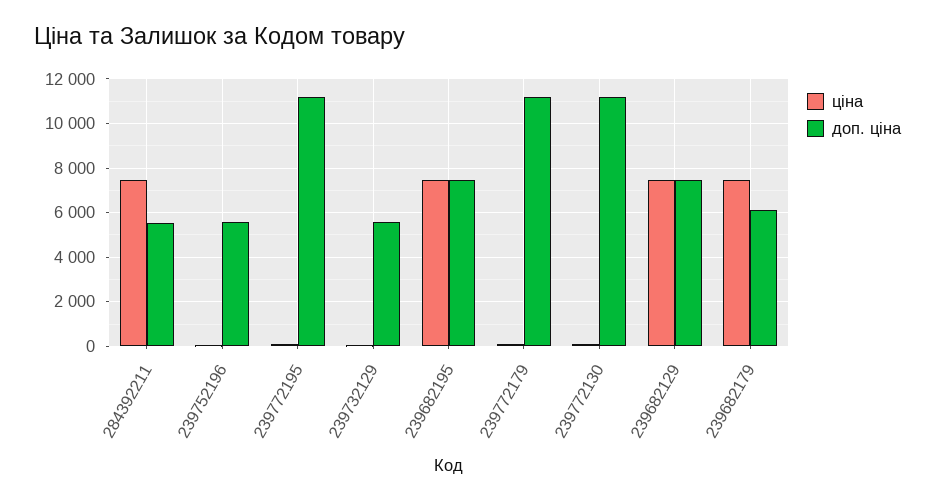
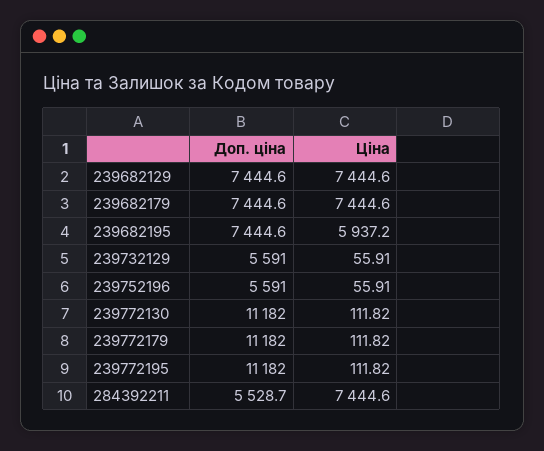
  {
    "ціна": {
      "284392211": 7444.6,
      "239752196": 55.91,
      "239772195": 111.82,
      "239732129": 55.91,
-     "239682195": 7500,
+     "239682195": 5937.2,
      "239772179": 111.82,
      "239772130": 111.82,
      "239682129": 7444.6,
      "239682179": 7444.6
    },
    "доп. ціна": {
      "284392211": 5528.7,
      "239752196": 5591,
      "239772195": 11182,
      "239732129": 5591,
      "239682195": 7444.6,
      "239772179": 11182,
      "239772130": 11182,
      "239682129": 7444.6,
-     "239682179": 6000
+     "239682179": 7444.6
    }
  }

